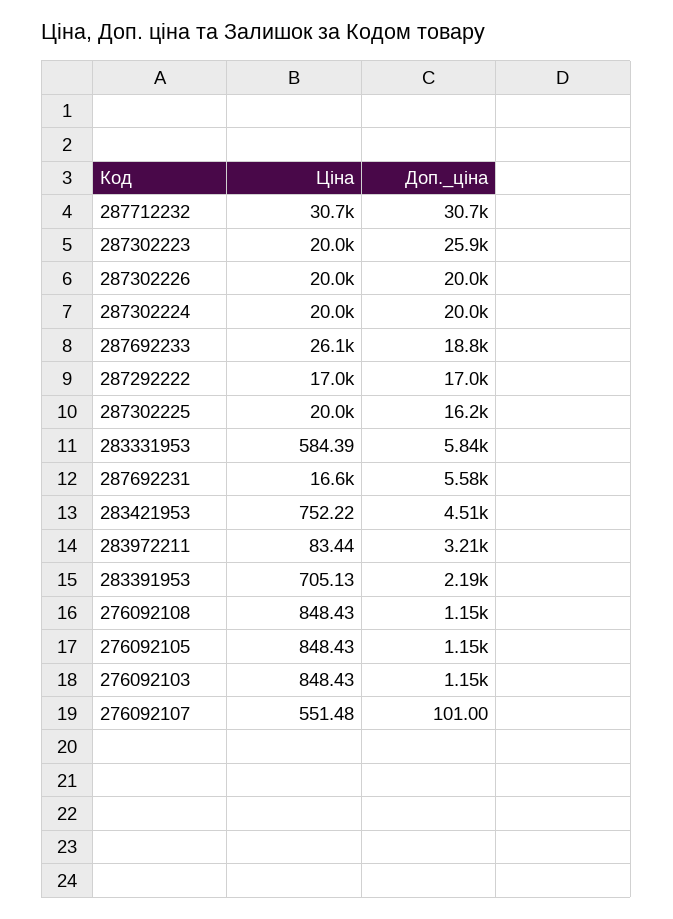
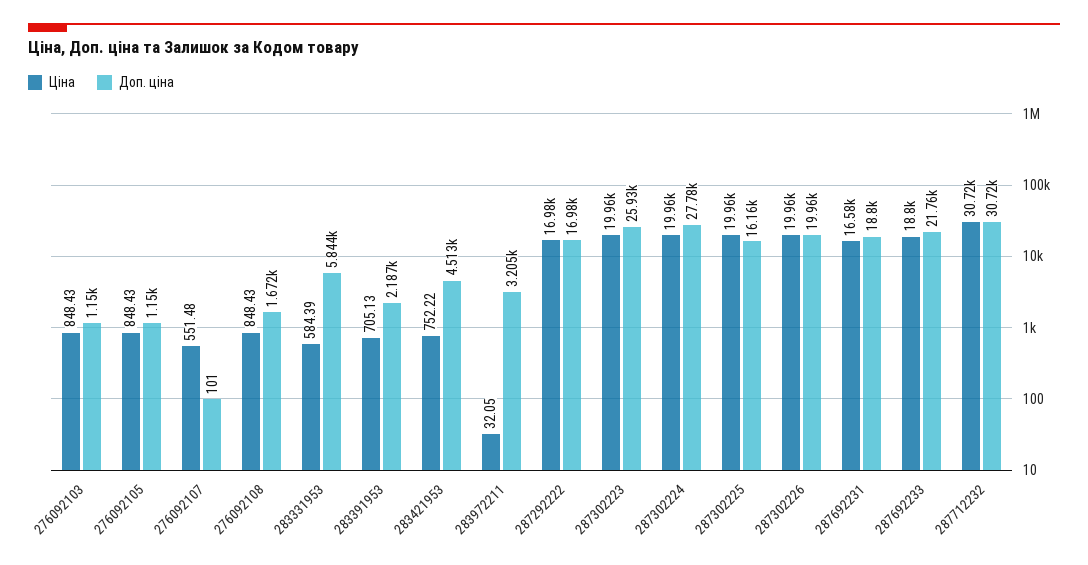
  {
    "Ціна": {
      "287712232": 30720,
      "287302223": 19960,
      "287302226": 19960,
      "287302224": 19960,
-     "287692233": 26100,
+     "287692233": 18800,
      "287292222": 16980,
      "287302225": 19960,
      "283331953": 584.39,
      "287692231": 16580,
      "283421953": 752.22,
-     "283972211": 83.44,
+     "283972211": 32.05,
      "283391953": 705.13,
      "276092108": 848.43,
      "276092105": 848.43,
      "276092103": 848.43,
      "276092107": 551.48
    },
    "Доп._ціна": {
      "287712232": 30720,
      "287302223": 25930,
      "287302226": 19960,
-     "287302224": 20000,
+     "287302224": 27780,
-     "287692233": 18800,
+     "287692233": 21760,
      "287292222": 16980,
      "287302225": 16160,
      "283331953": 5844,
-     "287692231": 5580,
+     "287692231": 18800,
      "283421953": 4513,
      "283972211": 3205,
      "283391953": 2187,
-     "276092108": 1150,
+     "276092108": 1672,
      "276092105": 1150,
      "276092103": 1150,
      "276092107": 101
    }
  }

